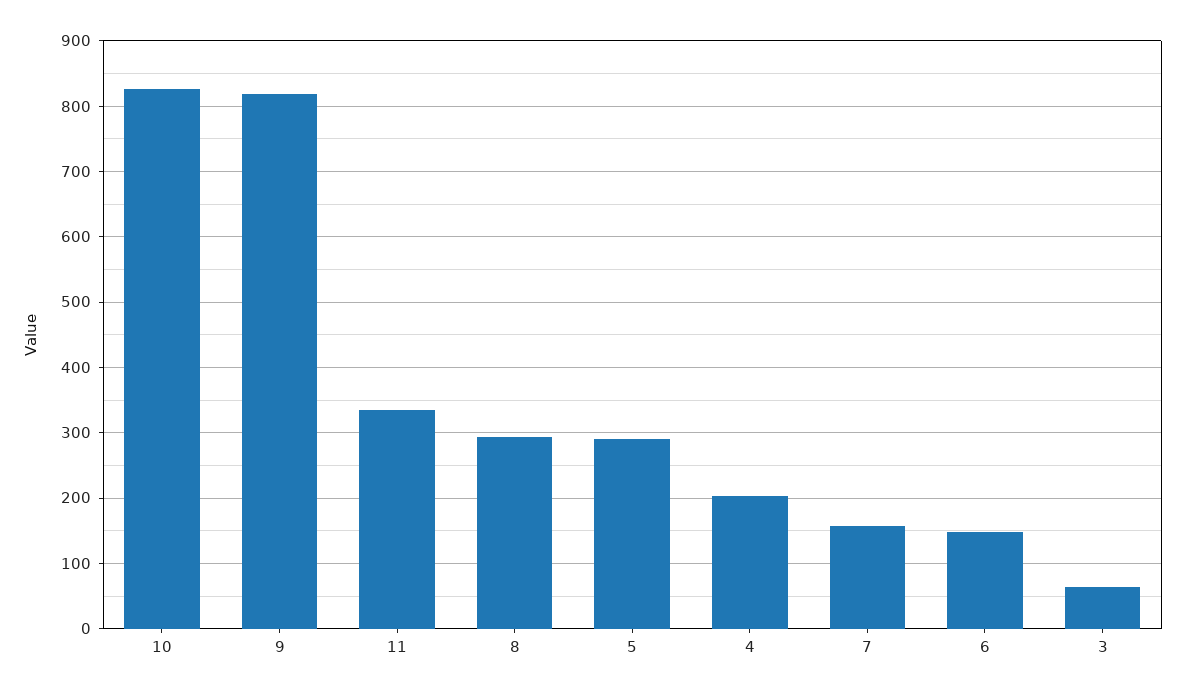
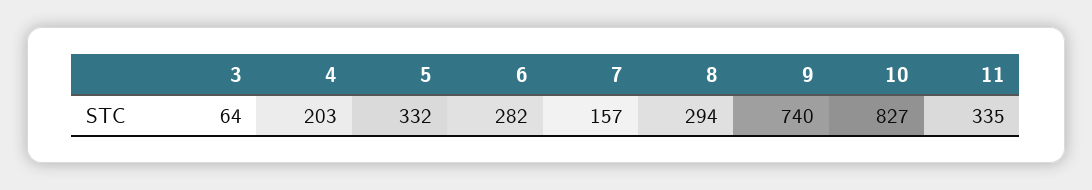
  {
    "10": 827,
-   "9": 820,
+   "9": 740,
    "11": 335,
    "8": 294,
-   "5": 290,
+   "5": 332,
    "4": 203,
    "7": 157,
-   "6": 150,
+   "6": 282,
    "3": 64
  }

